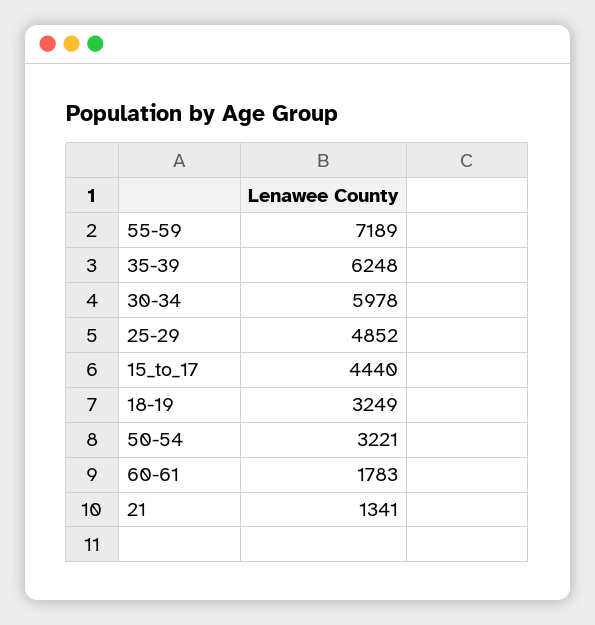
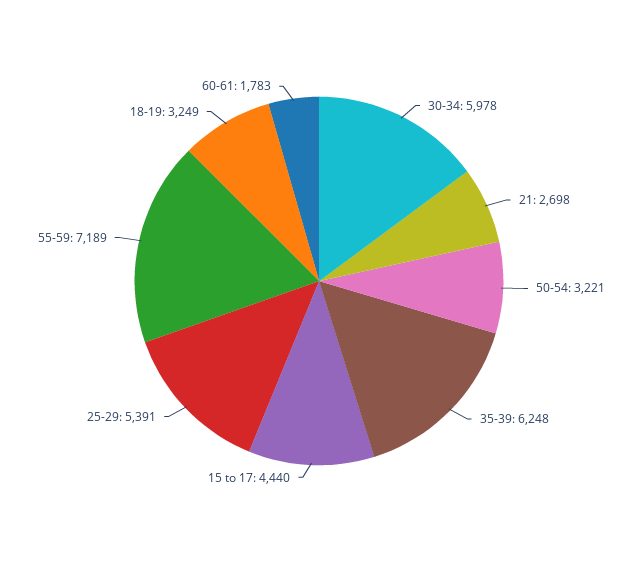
  {
    "55-59": 7189,
    "35-39": 6248,
    "30-34": 5978,
-   "25-29": 4852,
+   "25-29": 5391,
    "15_to_17": 4440,
    "18-19": 3249,
    "50-54": 3221,
    "60-61": 1783,
-   "21": 1341
+   "21": 2698
  }

